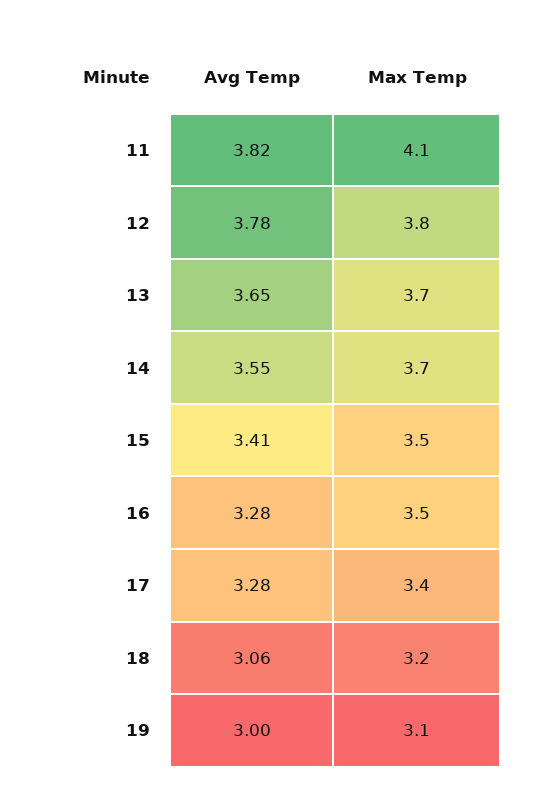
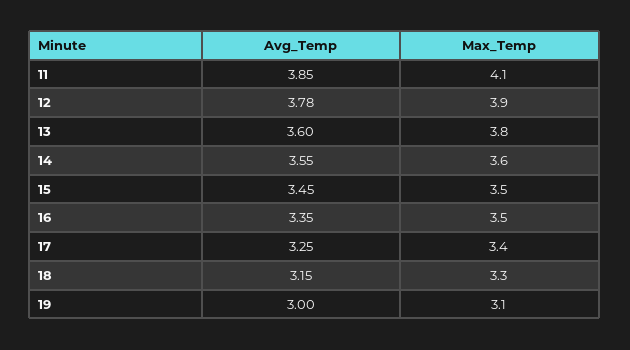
  {
    "Avg Temp": {
-     "11": 3.82,
+     "11": 3.85,
      "12": 3.78,
-     "13": 3.65,
+     "13": 3.6,
      "14": 3.55,
-     "15": 3.41,
+     "15": 3.45,
-     "16": 3.28,
+     "16": 3.35,
-     "17": 3.28,
+     "17": 3.25,
-     "18": 3.06,
+     "18": 3.15,
      "19": 3
    },
    "Max Temp": {
      "11": 4.1,
-     "12": 3.8,
+     "12": 3.9,
-     "13": 3.7,
+     "13": 3.8,
-     "14": 3.7,
+     "14": 3.6,
      "15": 3.5,
      "16": 3.5,
      "17": 3.4,
-     "18": 3.2,
+     "18": 3.3,
      "19": 3.1
    }
  }

